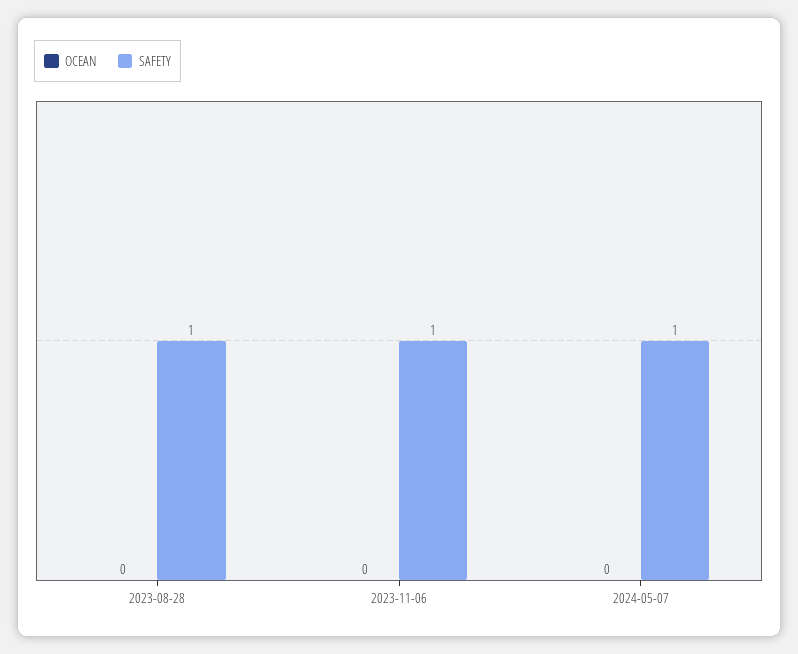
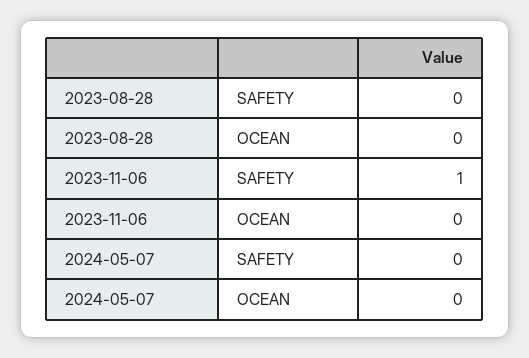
  {
    "OCEAN": {
      "2023-08-28": 0,
      "2023-11-06": 0,
      "2024-05-07": 0
    },
    "SAFETY": {
-     "2023-08-28": 1,
+     "2023-08-28": 0,
      "2023-11-06": 1,
-     "2024-05-07": 1
+     "2024-05-07": 0
    }
  }

